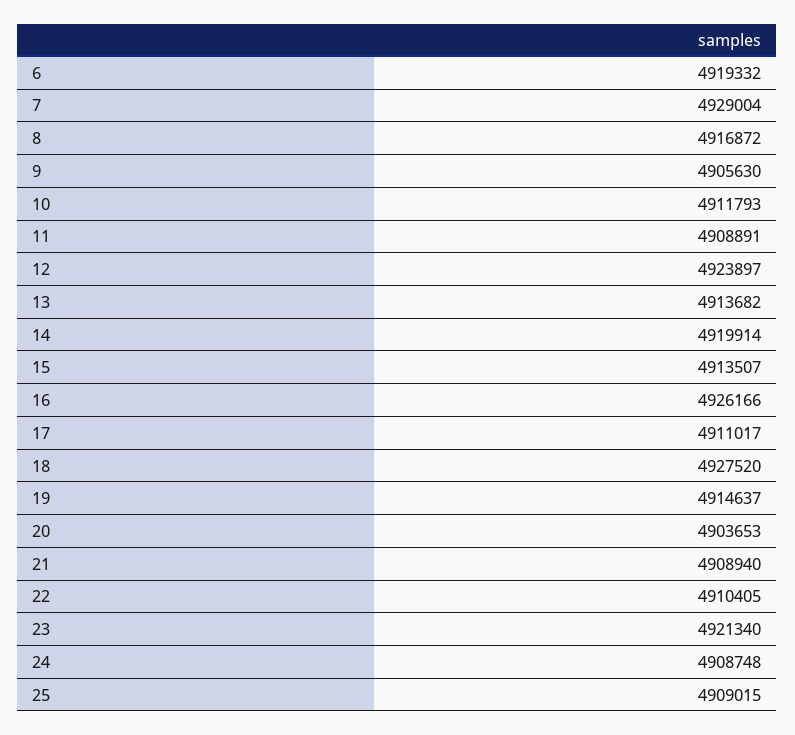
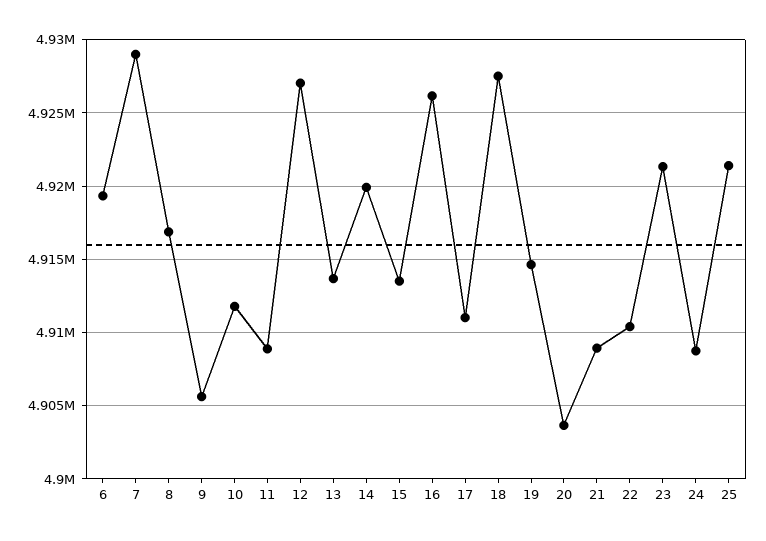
  {
    "6": 4919332,
    "7": 4929004,
    "8": 4916872,
    "9": 4905630,
    "10": 4911793,
    "11": 4908891,
-   "12": 4923897,
+   "12": 4927000,
    "13": 4913682,
    "14": 4919914,
    "15": 4913507,
    "16": 4926166,
    "17": 4911017,
    "18": 4927520,
    "19": 4914637,
    "20": 4903653,
    "21": 4908940,
    "22": 4910405,
    "23": 4921340,
    "24": 4908748,
-   "25": 4909015
+   "25": 4921500
  }

